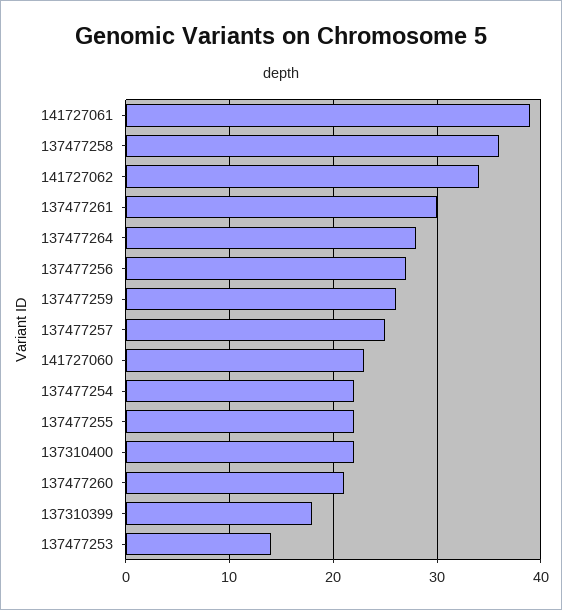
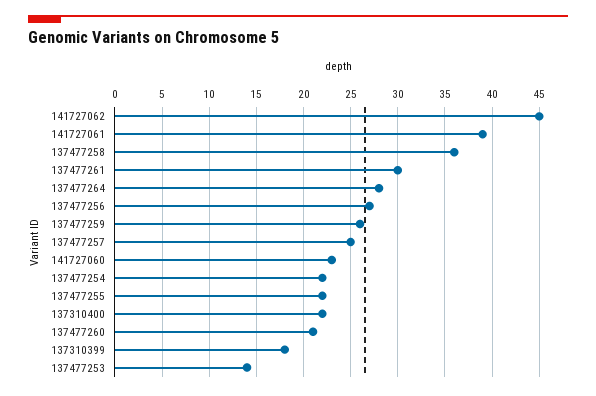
  {
    "141727061": 39,
    "137477258": 36,
-   "141727062": 34,
+   "141727062": 45,
    "137477261": 30,
    "137477264": 28,
    "137477256": 27,
    "137477259": 26,
    "137477257": 25,
    "141727060": 23,
    "137477254": 22,
    "137477255": 22,
    "137310400": 22,
    "137477260": 21,
    "137310399": 18,
    "137477253": 14
  }

